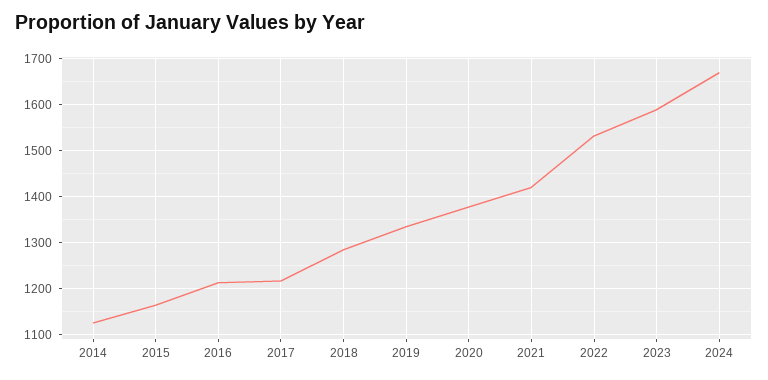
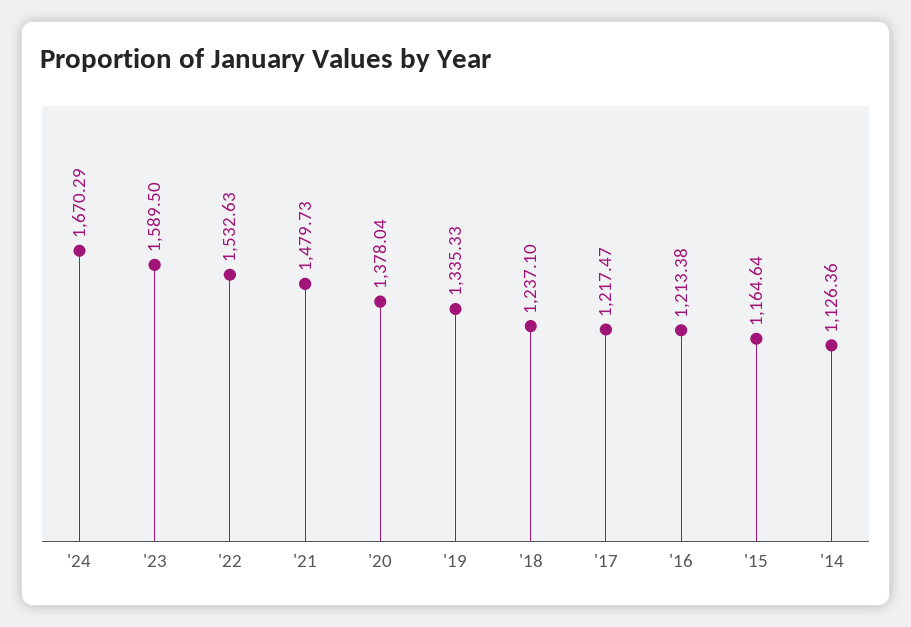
  {
    "2014": 1126.36,
    "2015": 1164.64,
    "2016": 1213.38,
    "2017": 1217.47,
-   "2018": 1280,
+   "2018": 1237.1,
    "2019": 1335.33,
    "2020": 1378.04,
-   "2021": 1420,
+   "2021": 1479.73,
    "2022": 1532.63,
    "2023": 1589.5,
    "2024": 1670.29
  }

